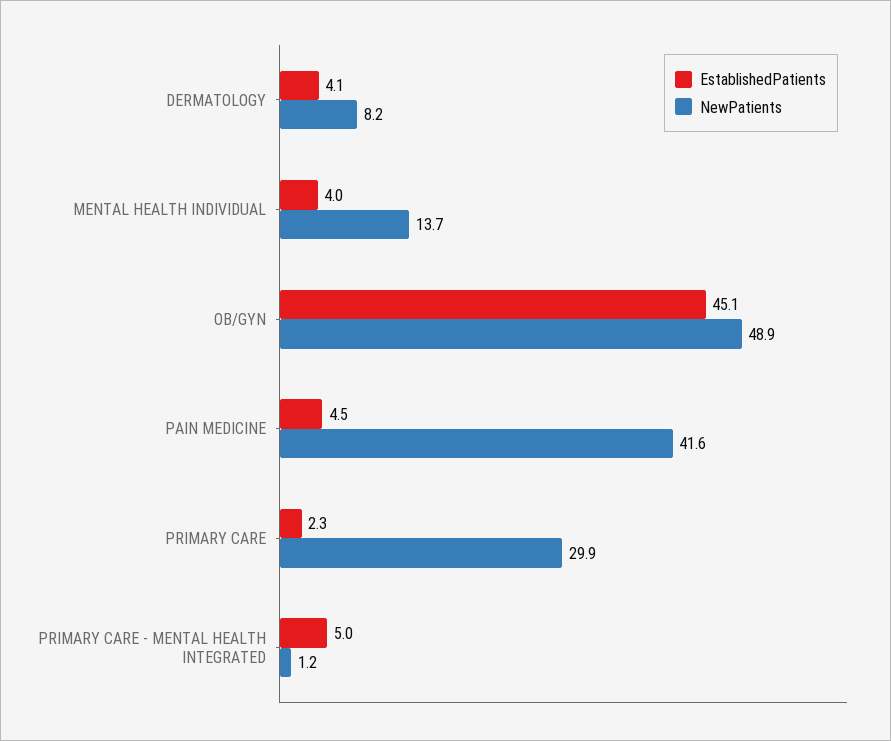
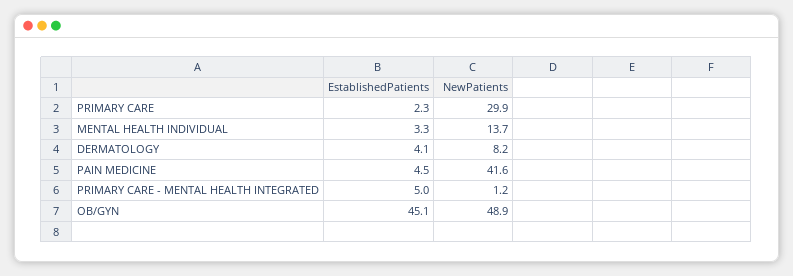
  {
    "EstablishedPatients": {
      "DERMATOLOGY": 4.1,
-     "MENTAL HEALTH INDIVIDUAL": 4,
+     "MENTAL HEALTH INDIVIDUAL": 3.3,
      "OB/GYN": 45.1,
      "PAIN MEDICINE": 4.5,
      "PRIMARY CARE": 2.3,
      "PRIMARY CARE - MENTAL HEALTH INTEGRATED": 5
    },
    "NewPatients": {
      "DERMATOLOGY": 8.2,
      "MENTAL HEALTH INDIVIDUAL": 13.7,
      "OB/GYN": 48.9,
      "PAIN MEDICINE": 41.6,
      "PRIMARY CARE": 29.9,
      "PRIMARY CARE - MENTAL HEALTH INTEGRATED": 1.2
    }
  }

